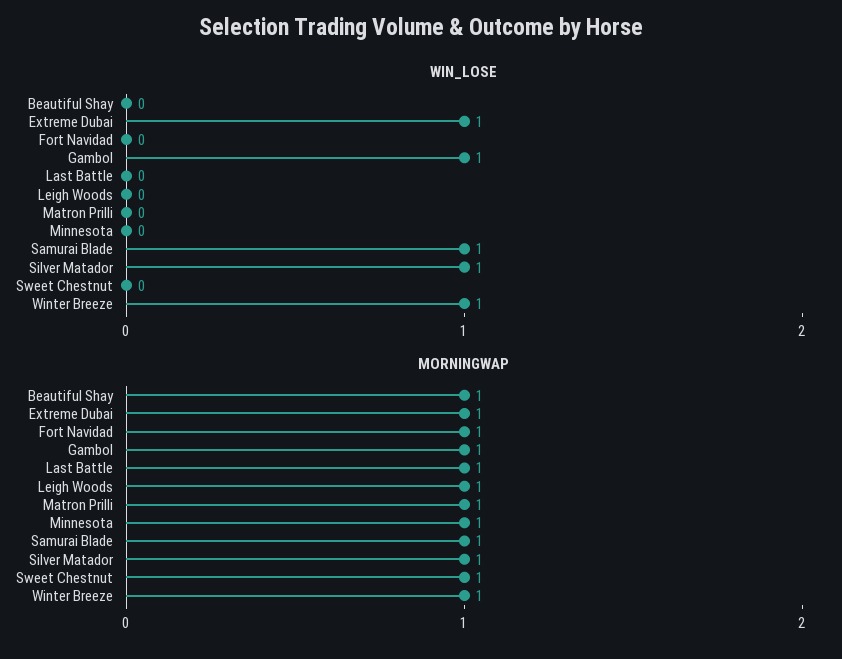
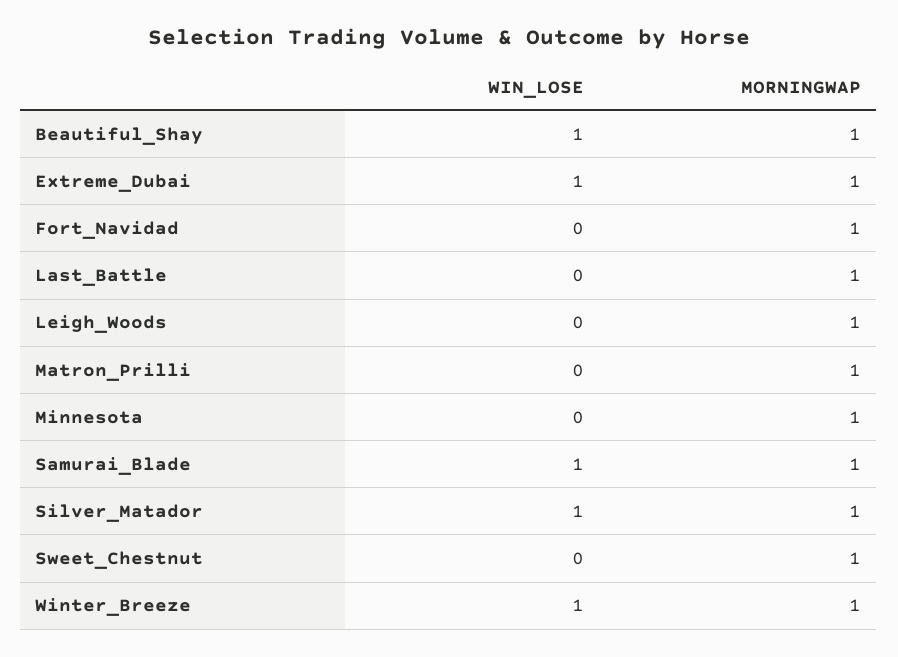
  {
    "WIN_LOSE": {
-     "Beautiful Shay": 0,
+     "Beautiful Shay": 1,
      "Extreme Dubai": 1,
      "Fort Navidad": 0,
-     "Gambol": 1,
      "Last Battle": 0,
      "Leigh Woods": 0,
      "Matron Prilli": 0,
      "Minnesota": 0,
      "Samurai Blade": 1,
      "Silver Matador": 1,
      "Sweet Chestnut": 0,
      "Winter Breeze": 1
    },
    "MORNINGWAP": {
      "Beautiful Shay": 1,
      "Extreme Dubai": 1,
      "Fort Navidad": 1,
-     "Gambol": 1,
      "Last Battle": 1,
      "Leigh Woods": 1,
      "Matron Prilli": 1,
      "Minnesota": 1,
      "Samurai Blade": 1,
      "Silver Matador": 1,
      "Sweet Chestnut": 1,
      "Winter Breeze": 1
    }
  }

